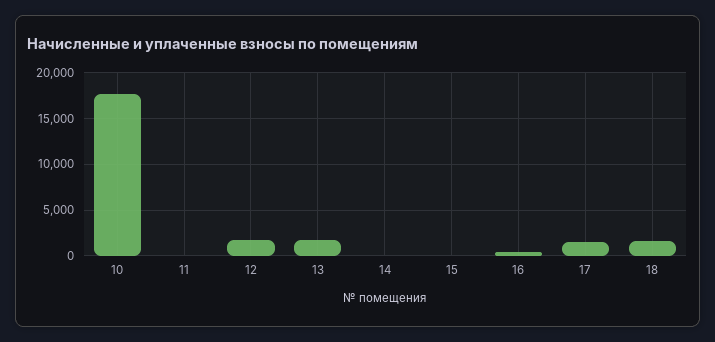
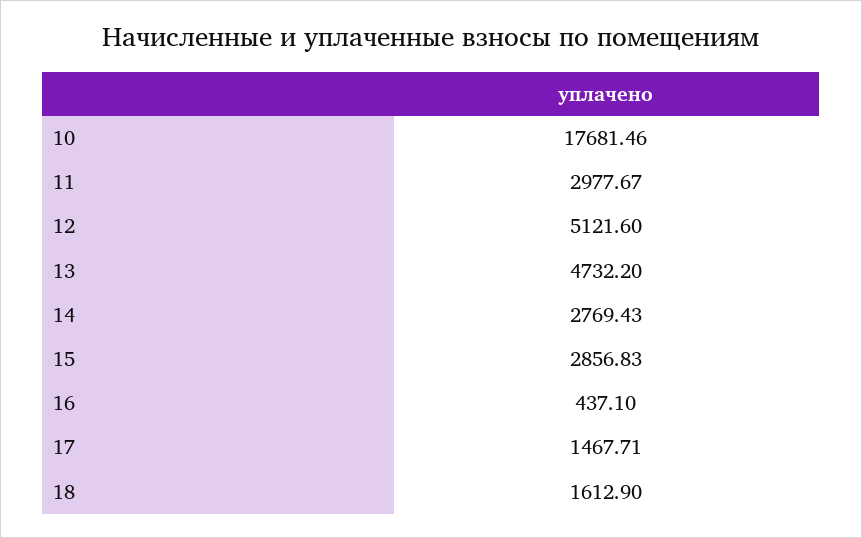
  {
    "10": 17681.46,
-   "11": 0,
+   "11": 2977.67,
-   "12": 2000,
+   "12": 5121.6,
-   "13": 2000,
+   "13": 4732.2,
-   "14": 0,
+   "14": 2769.43,
-   "15": 0,
+   "15": 2856.83,
    "16": 437.1,
    "17": 1467.71,
    "18": 1612.9
  }

